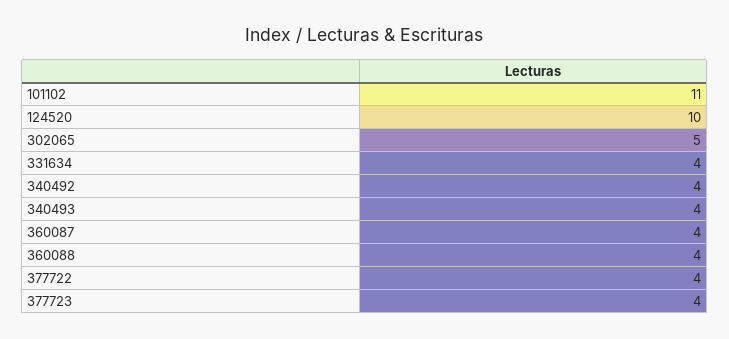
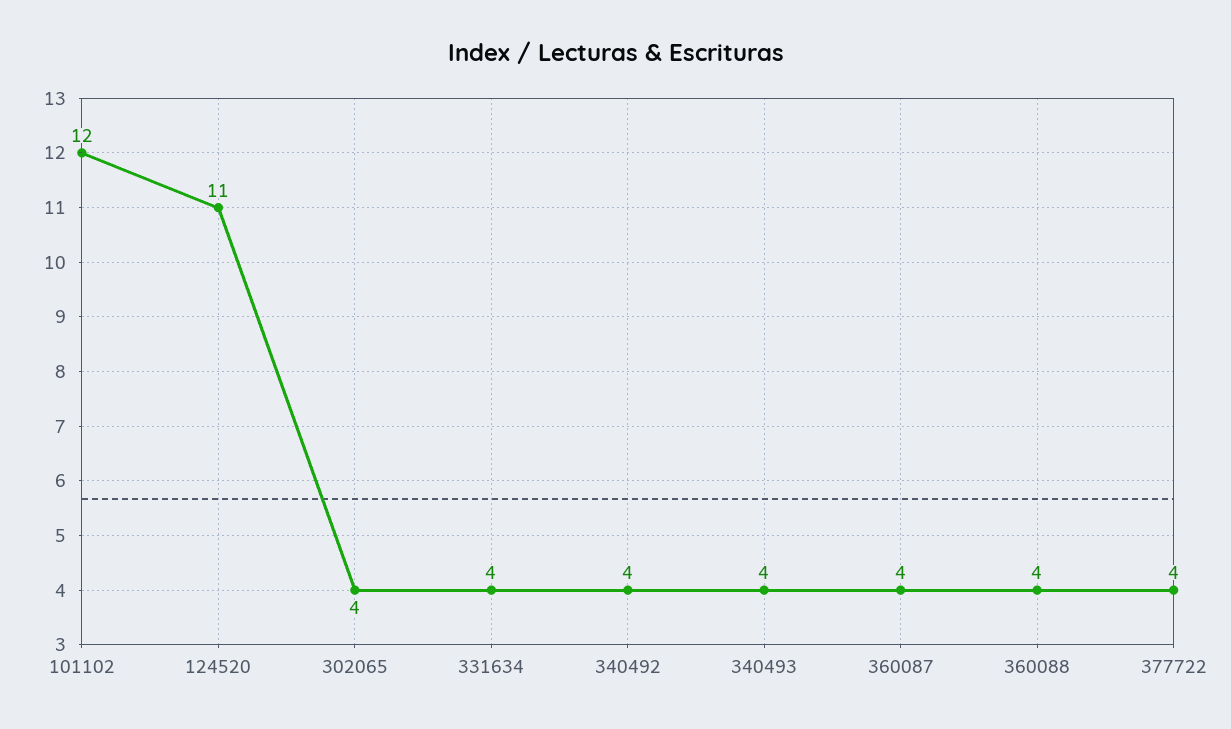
  {
-   "101102": 11,
+   "101102": 12,
-   "124520": 10,
+   "124520": 11,
-   "302065": 5,
+   "302065": 4,
    "331634": 4,
    "340492": 4,
    "340493": 4,
    "360087": 4,
    "360088": 4,
-   "377722": 4,
+   "377722": 4
-   "377723": 4
  }

